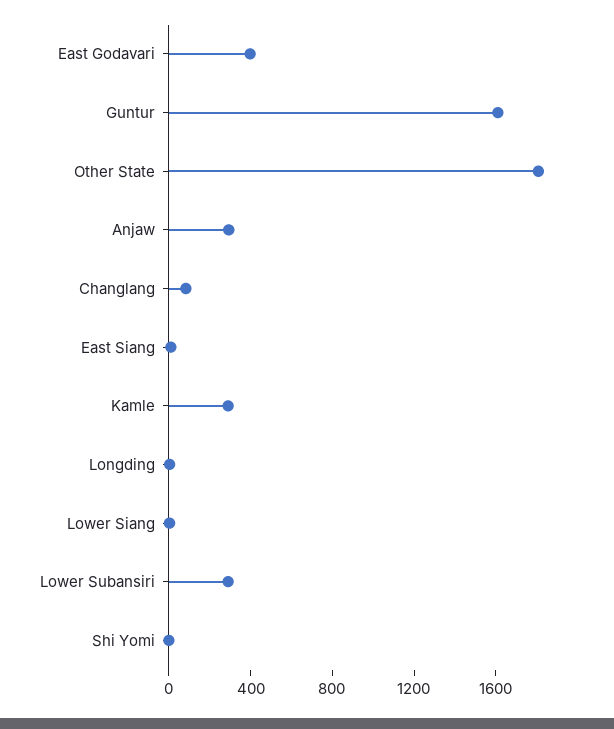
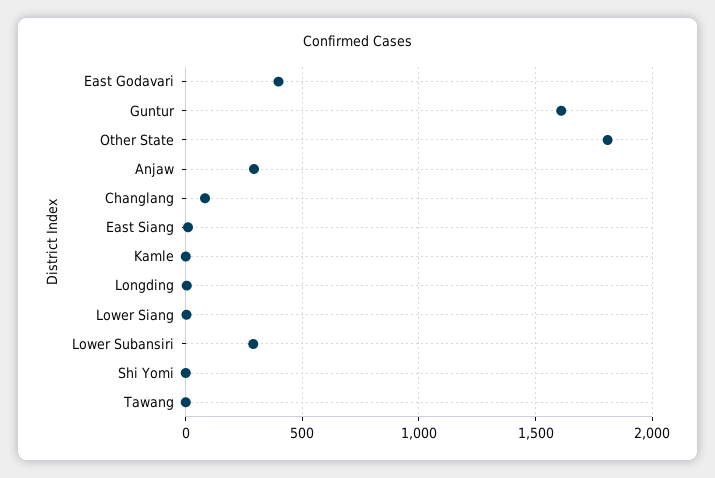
  {
    "East Godavari": 400,
    "Guntur": 1600,
    "Other State": 1800,
    "Anjaw": 300,
    "Changlang": 100,
    "East Siang": 0,
-   "Kamle": 300,
+   "Kamle": 0,
    "Longding": 0,
    "Lower Siang": 0,
    "Lower Subansiri": 300,
-   "Shi Yomi": 0
+   "Shi Yomi": 0,
+   "Tawang": 0
  }

